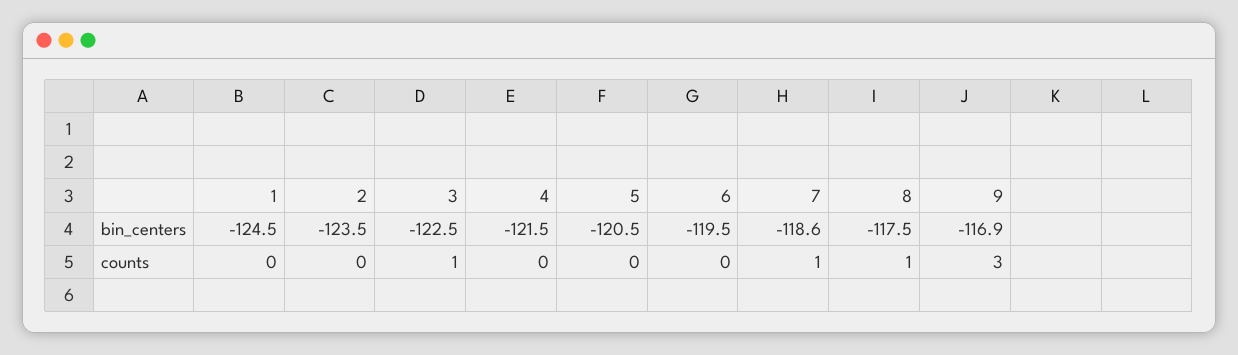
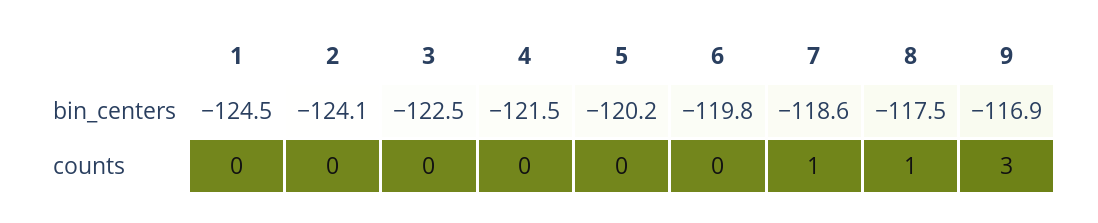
  {
    "1": {
      "bin_centers": -124.5,
      "counts": 0
    },
    "2": {
-     "bin_centers": -123.5,
+     "bin_centers": -124.1,
      "counts": 0
    },
    "3": {
      "bin_centers": -122.5,
-     "counts": 1
+     "counts": 0
    },
    "4": {
      "bin_centers": -121.5,
      "counts": 0
    },
    "5": {
-     "bin_centers": -120.5,
+     "bin_centers": -120.2,
      "counts": 0
    },
    "6": {
-     "bin_centers": -119.5,
+     "bin_centers": -119.8,
      "counts": 0
    },
    "7": {
      "bin_centers": -118.6,
      "counts": 1
    },
    "8": {
      "bin_centers": -117.5,
      "counts": 1
    },
    "9": {
      "bin_centers": -116.9,
      "counts": 3
    }
  }

